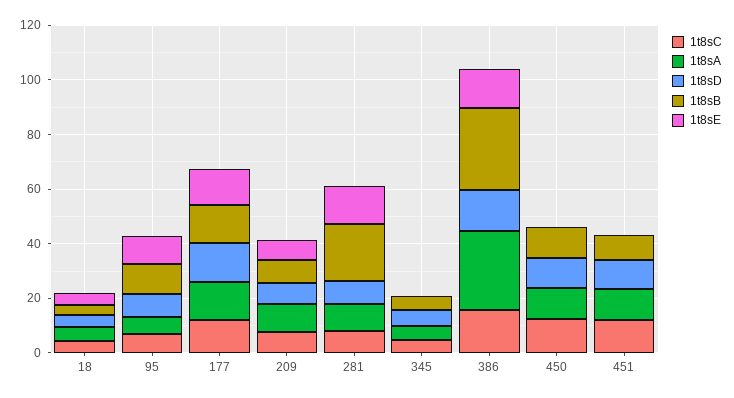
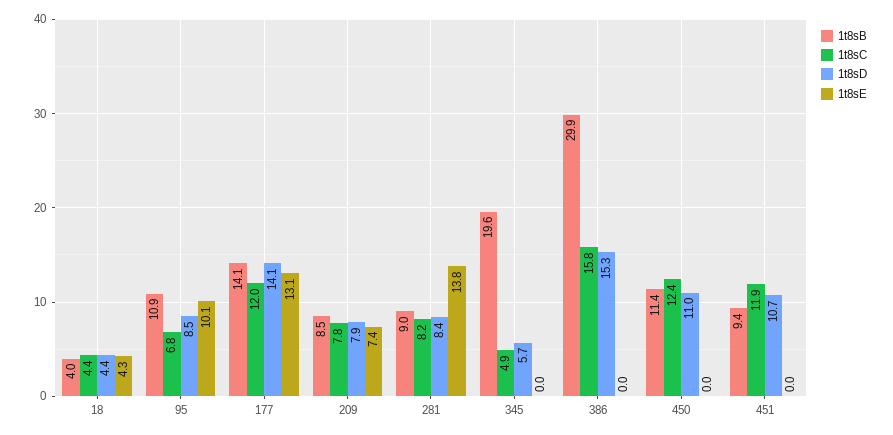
  {
    "1t8sC": {
      "18": 4.4,
      "95": 6.8,
      "177": 12,
      "209": 7.8,
      "281": 8.2,
      "345": 4.9,
      "386": 15.8,
      "450": 12.4,
      "451": 11.9
    },
-   "1t8sA": {
-     "18": 5,
-     "95": 5,
-     "177": 15,
-     "209": 10,
-     "281": 10,
-     "345": 5,
-     "386": 30,
-     "450": 10,
-     "451": 10
-   },
    "1t8sD": {
      "18": 4.4,
      "95": 8.5,
      "177": 14.1,
      "209": 7.9,
      "281": 8.4,
      "345": 5.7,
      "386": 15.3,
      "450": 11,
      "451": 10.7
    },
    "1t8sB": {
      "18": 4,
      "95": 10.9,
      "177": 14.1,
      "209": 8.5,
-     "281": 20,
+     "281": 9,
-     "345": 5,
+     "345": 19.6,
      "386": 29.9,
      "450": 11.4,
      "451": 9.4
    },
    "1t8sE": {
      "18": 4.3,
      "95": 10.1,
      "177": 13.1,
      "209": 7.4,
      "281": 13.8,
      "345": 0,
-     "386": 15,
+     "386": 0,
      "450": 0,
      "451": 0
    }
  }

